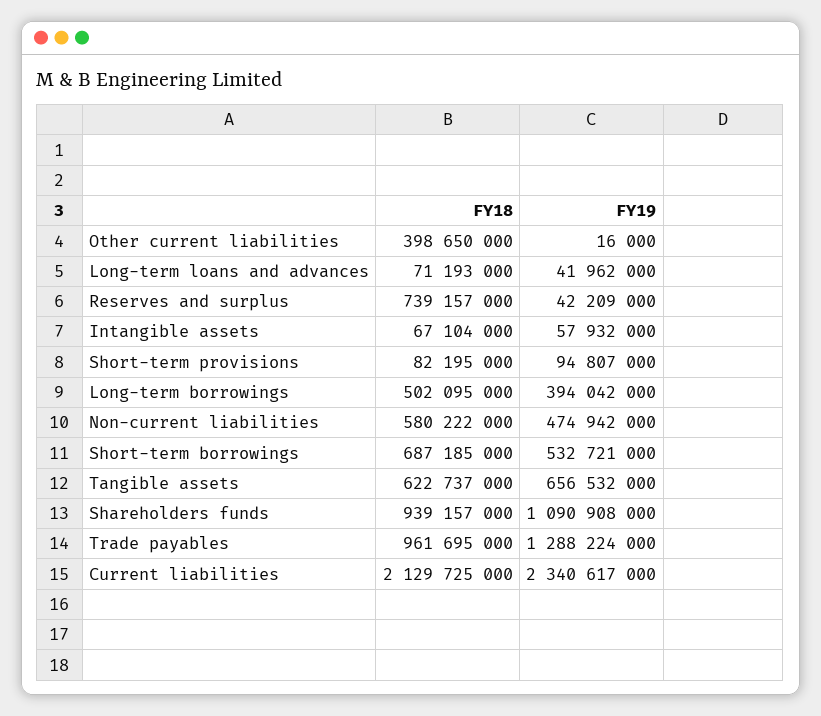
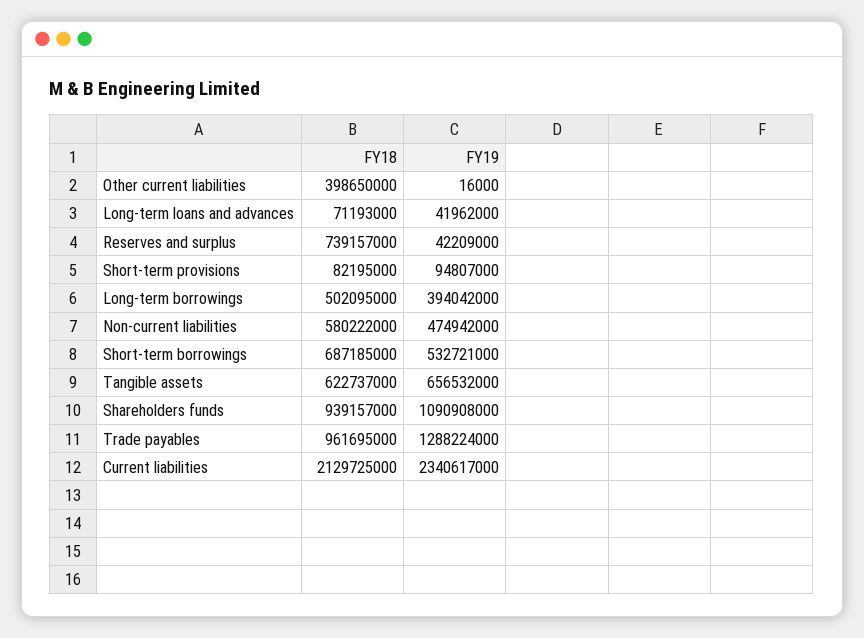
  {
    "FY18": {
      "Other current liabilities": 398650000,
      "Long-term loans and advances": 71193000,
      "Reserves and surplus": 739157000,
-     "Intangible assets": 67104000,
      "Short-term provisions": 82195000,
      "Long-term borrowings": 502095000,
      "Non-current liabilities": 580222000,
      "Short-term borrowings": 687185000,
      "Tangible assets": 622737000,
      "Shareholders funds": 939157000,
      "Trade payables": 961695000,
      "Current liabilities": 2129725000
    },
    "FY19": {
      "Other current liabilities": 16000,
      "Long-term loans and advances": 41962000,
      "Reserves and surplus": 42209000,
-     "Intangible assets": 57932000,
      "Short-term provisions": 94807000,
      "Long-term borrowings": 394042000,
      "Non-current liabilities": 474942000,
      "Short-term borrowings": 532721000,
      "Tangible assets": 656532000,
      "Shareholders funds": 1090908000,
      "Trade payables": 1288224000,
      "Current liabilities": 2340617000
    }
  }

